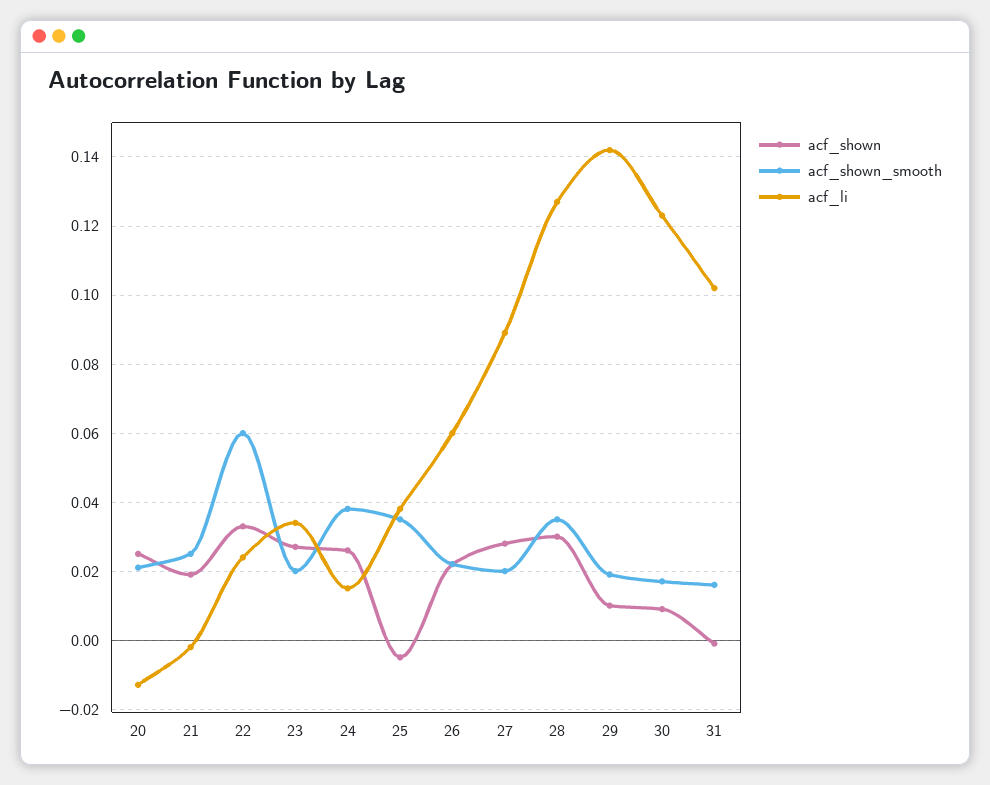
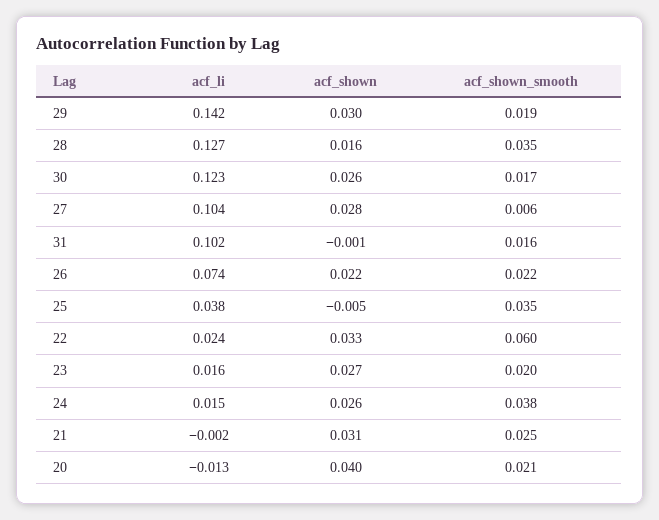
  {
    "acf_shown": {
-     "20": 0.025,
+     "20": 0.04,
-     "21": 0.02,
+     "21": 0.031,
      "22": 0.033,
      "23": 0.027,
      "24": 0.026,
      "25": -0.005,
      "26": 0.022,
      "27": 0.028,
-     "28": 0.03,
+     "28": 0.016,
-     "29": 0.01,
+     "29": 0.03,
-     "30": 0.01,
+     "30": 0.026,
      "31": -0.001
    },
    "acf_shown_smooth": {
      "20": 0.021,
      "21": 0.025,
      "22": 0.06,
      "23": 0.02,
      "24": 0.038,
      "25": 0.035,
      "26": 0.022,
-     "27": 0.02,
+     "27": 0.006,
      "28": 0.035,
      "29": 0.019,
      "30": 0.017,
      "31": 0.016
    },
    "acf_li": {
      "20": -0.013,
      "21": -0.002,
      "22": 0.024,
-     "23": 0.035,
+     "23": 0.016,
      "24": 0.015,
      "25": 0.038,
-     "26": 0.06,
+     "26": 0.074,
-     "27": 0.09,
+     "27": 0.104,
      "28": 0.127,
      "29": 0.142,
      "30": 0.123,
      "31": 0.102
    }
  }

